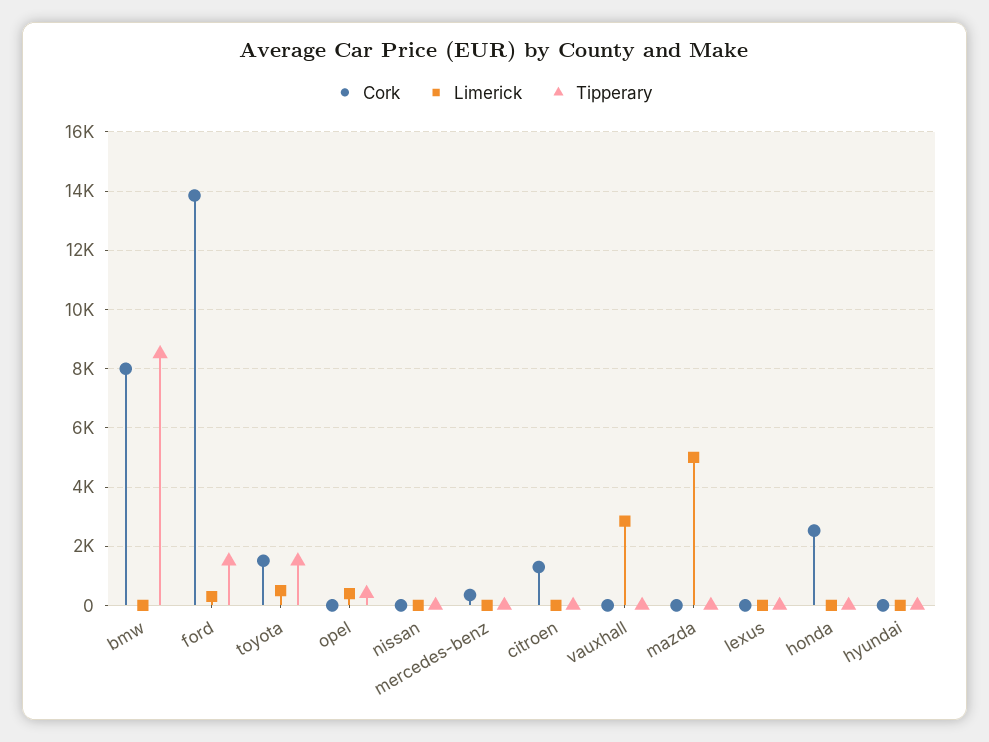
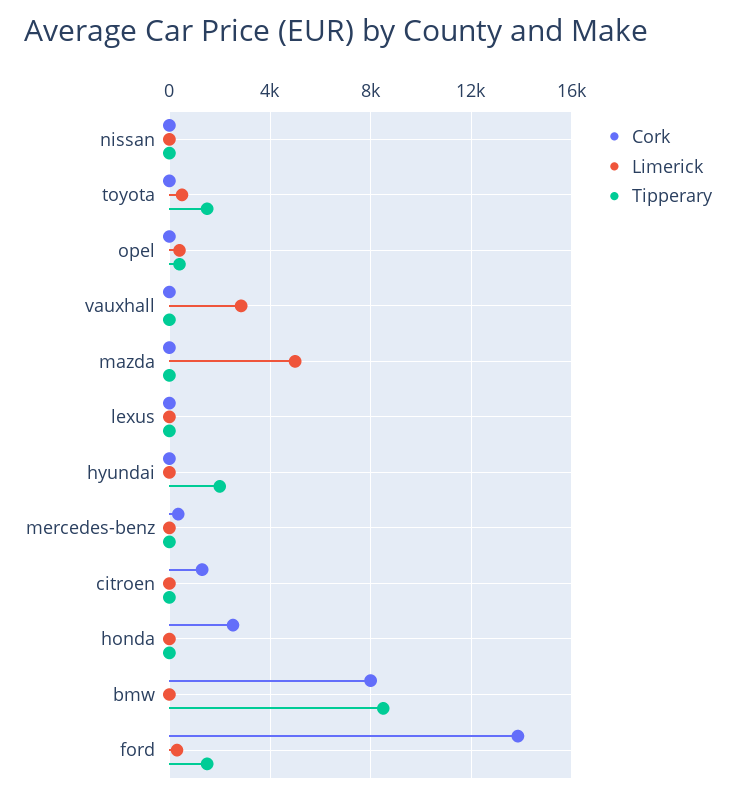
  {
    "Cork": {
      "bmw": 8000,
      "ford": 13750,
-     "toyota": 1500,
+     "toyota": 0,
      "opel": 0,
      "nissan": 0,
      "mercedes-benz": 250,
      "citroen": 1250,
      "vauxhall": 0,
      "mazda": 0,
      "lexus": 0,
      "honda": 2500,
      "hyundai": 0
    },
    "Limerick": {
      "bmw": 0,
      "ford": 250,
      "toyota": 500,
      "opel": 500,
      "nissan": 0,
      "mercedes-benz": 0,
      "citroen": 0,
      "vauxhall": 2750,
      "mazda": 5000,
      "lexus": 0,
      "honda": 0,
      "hyundai": 0
    },
    "Tipperary": {
      "bmw": 8500,
      "ford": 1500,
      "toyota": 1500,
      "opel": 500,
      "nissan": 0,
      "mercedes-benz": 0,
      "citroen": 0,
      "vauxhall": 0,
      "mazda": 0,
      "lexus": 0,
      "honda": 0,
-     "hyundai": 0
+     "hyundai": 2000
    }
  }

